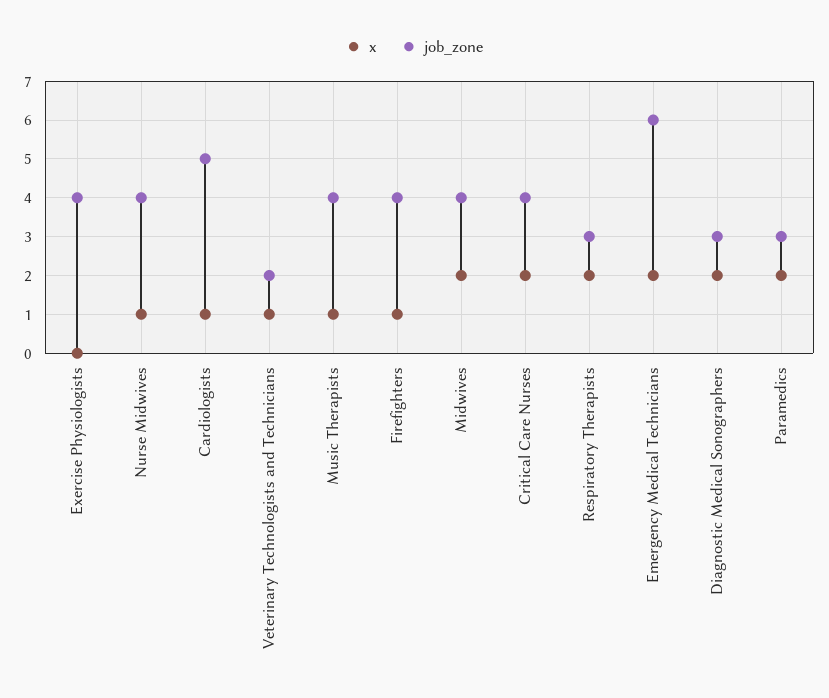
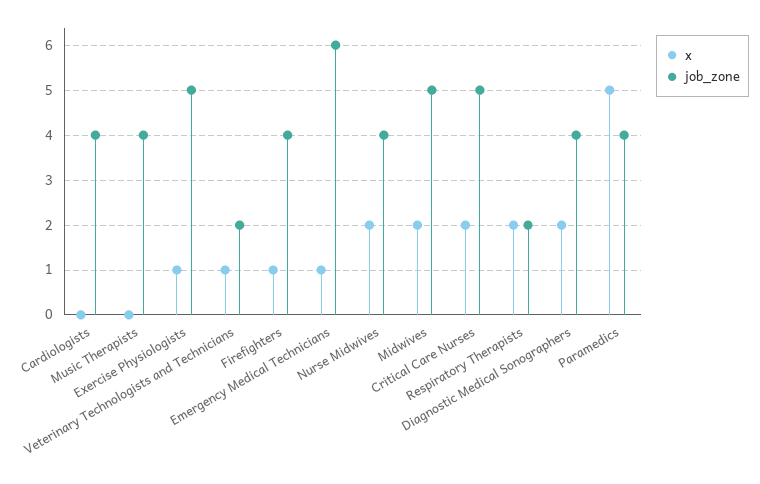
  {
    "x": {
-     "Exercise Physiologists": 0,
+     "Exercise Physiologists": 1,
-     "Nurse Midwives": 1,
+     "Nurse Midwives": 2,
-     "Cardiologists": 1,
+     "Cardiologists": 0,
      "Veterinary Technologists and Technicians": 1,
-     "Music Therapists": 1,
+     "Music Therapists": 0,
      "Firefighters": 1,
      "Midwives": 2,
      "Critical Care Nurses": 2,
      "Respiratory Therapists": 2,
-     "Emergency Medical Technicians": 2,
+     "Emergency Medical Technicians": 1,
      "Diagnostic Medical Sonographers": 2,
-     "Paramedics": 2
+     "Paramedics": 5
    },
    "job_zone": {
-     "Exercise Physiologists": 4,
+     "Exercise Physiologists": 5,
      "Nurse Midwives": 4,
-     "Cardiologists": 5,
+     "Cardiologists": 4,
      "Veterinary Technologists and Technicians": 2,
      "Music Therapists": 4,
      "Firefighters": 4,
-     "Midwives": 4,
+     "Midwives": 5,
-     "Critical Care Nurses": 4,
+     "Critical Care Nurses": 5,
-     "Respiratory Therapists": 3,
+     "Respiratory Therapists": 2,
      "Emergency Medical Technicians": 6,
-     "Diagnostic Medical Sonographers": 3,
+     "Diagnostic Medical Sonographers": 4,
-     "Paramedics": 3
+     "Paramedics": 4
    }
  }

